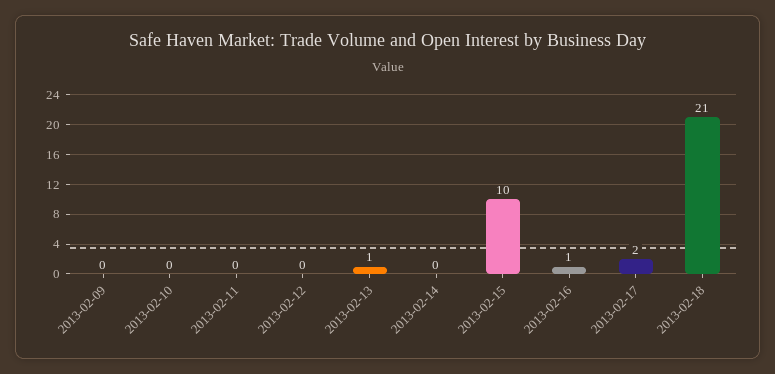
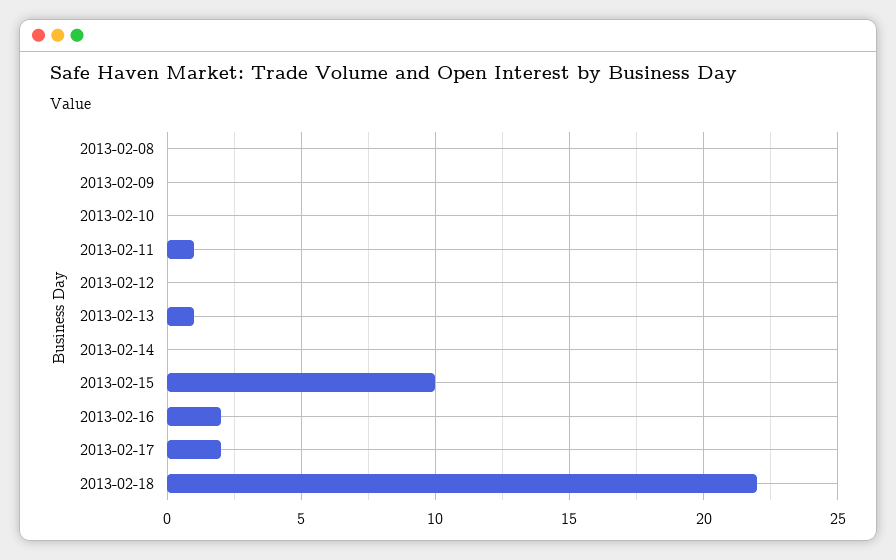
  {
    "2013-02-09": 0,
    "2013-02-10": 0,
-   "2013-02-11": 0,
+   "2013-02-11": 1,
    "2013-02-12": 0,
    "2013-02-13": 1,
    "2013-02-14": 0,
    "2013-02-15": 10,
-   "2013-02-16": 1,
+   "2013-02-16": 2,
    "2013-02-17": 2,
-   "2013-02-18": 21
+   "2013-02-18": 22,
+   "2013-02-08": 0
  }

